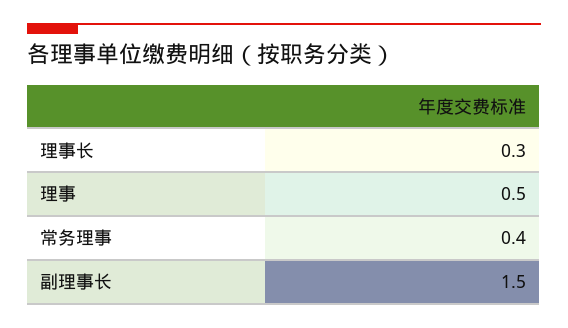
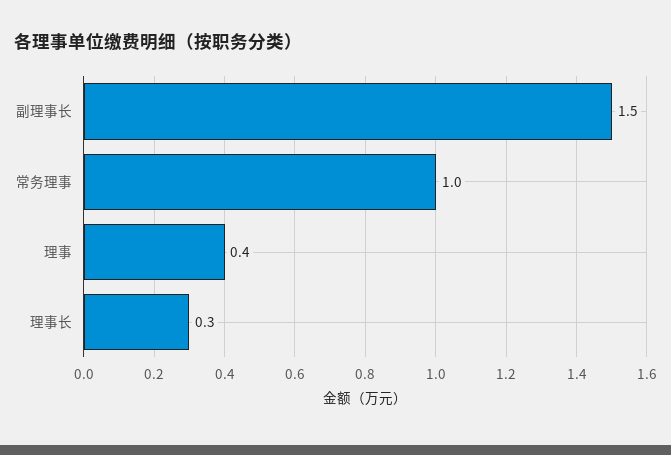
  {
    "理事长": 0.3,
-   "理事": 0.5,
+   "理事": 0.4,
-   "常务理事": 0.4,
+   "常务理事": 1,
    "副理事长": 1.5
  }

